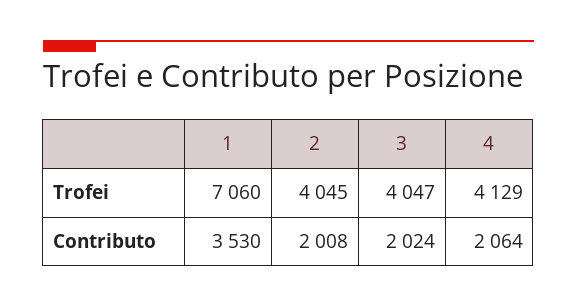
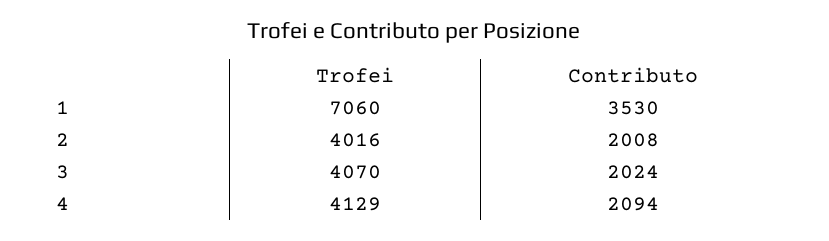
  {
    "1": {
      "Trofei": 7060,
      "Contributo": 3530
    },
    "2": {
-     "Trofei": 4045,
+     "Trofei": 4016,
      "Contributo": 2008
    },
    "3": {
-     "Trofei": 4047,
+     "Trofei": 4070,
      "Contributo": 2024
    },
    "4": {
      "Trofei": 4129,
-     "Contributo": 2064
+     "Contributo": 2094
    }
  }

